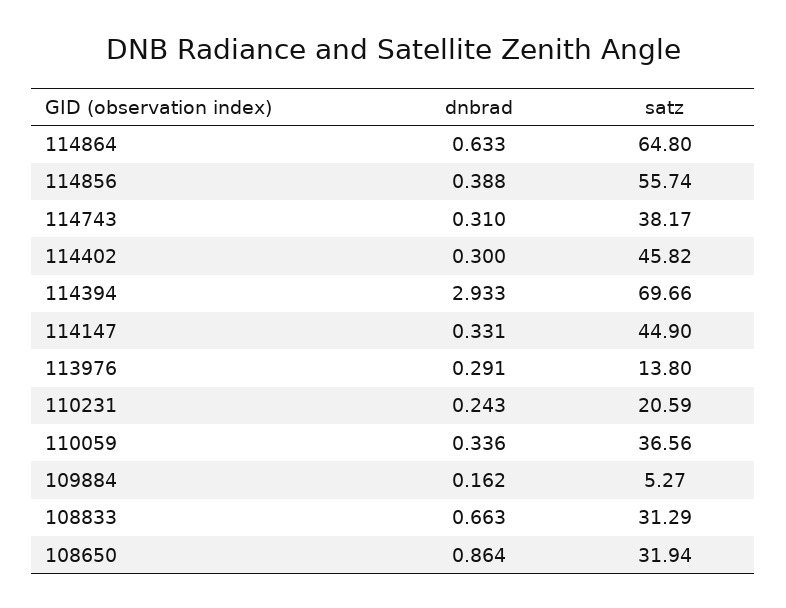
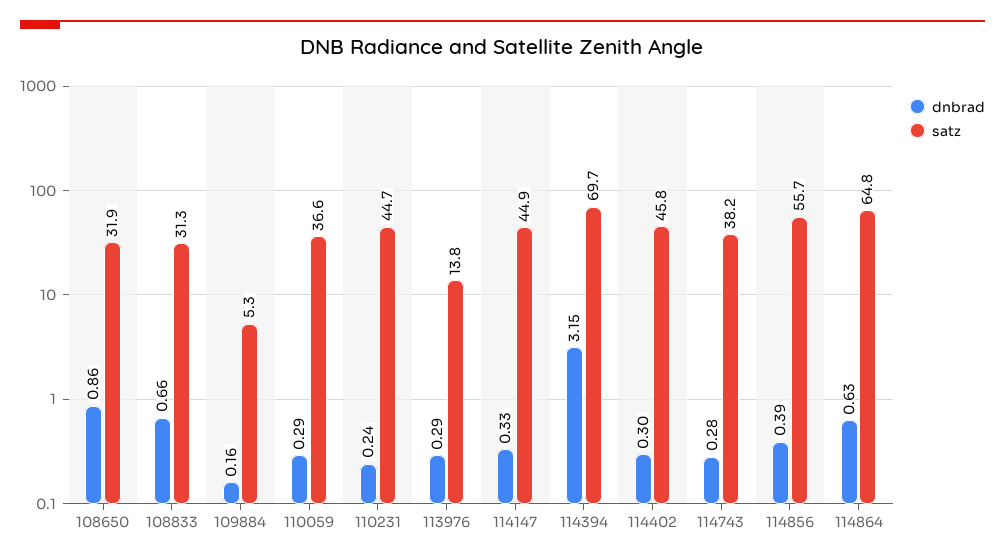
  {
    "dnbrad": {
      "114864": 0.633,
      "114856": 0.388,
-     "114743": 0.31,
+     "114743": 0.28,
      "114402": 0.3,
-     "114394": 2.933,
+     "114394": 3.15,
      "114147": 0.331,
      "113976": 0.291,
      "110231": 0.243,
-     "110059": 0.336,
+     "110059": 0.29,
      "109884": 0.162,
      "108833": 0.663,
      "108650": 0.864
    },
    "satz": {
      "114864": 64.8,
      "114856": 55.74,
      "114743": 38.17,
      "114402": 45.82,
      "114394": 69.66,
      "114147": 44.9,
      "113976": 13.8,
-     "110231": 20.59,
+     "110231": 44.7,
      "110059": 36.56,
      "109884": 5.27,
      "108833": 31.29,
      "108650": 31.94
    }
  }

